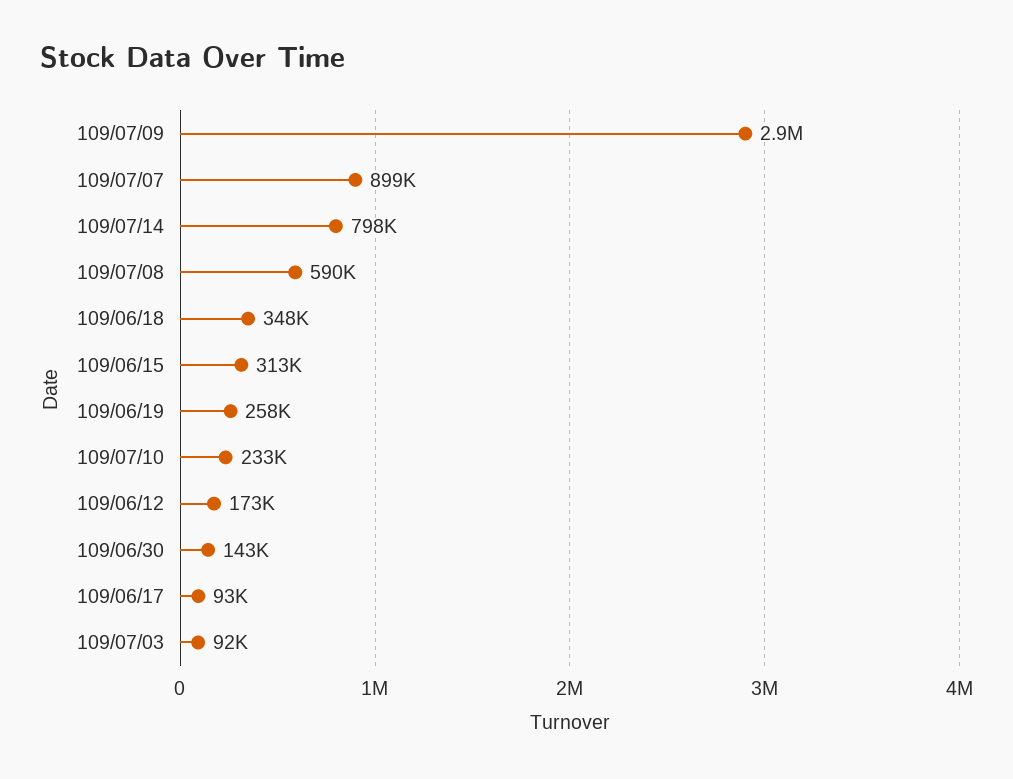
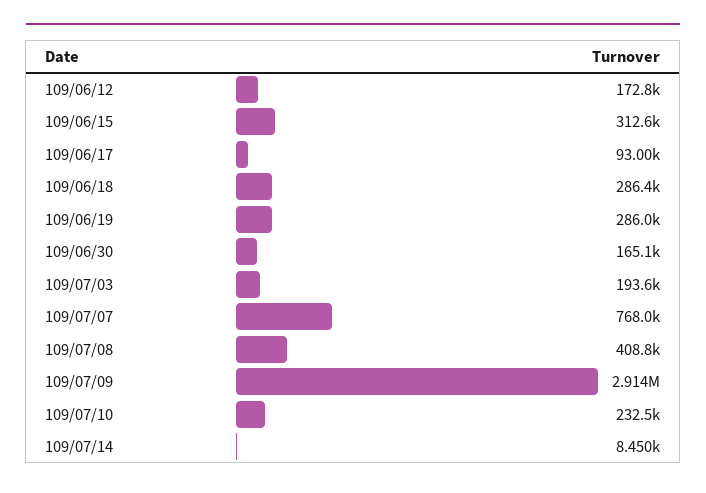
  {
    "109/07/09": 2914000,
-   "109/07/07": 899000,
+   "109/07/07": 768000,
-   "109/07/14": 798000,
+   "109/07/14": 8450,
-   "109/07/08": 590000,
+   "109/07/08": 408800,
-   "109/06/18": 348000,
+   "109/06/18": 286400,
    "109/06/15": 312600,
-   "109/06/19": 258000,
+   "109/06/19": 286000,
    "109/07/10": 232500,
    "109/06/12": 172800,
-   "109/06/30": 143000,
+   "109/06/30": 165100,
    "109/06/17": 93000,
-   "109/07/03": 92000
+   "109/07/03": 193600
  }

